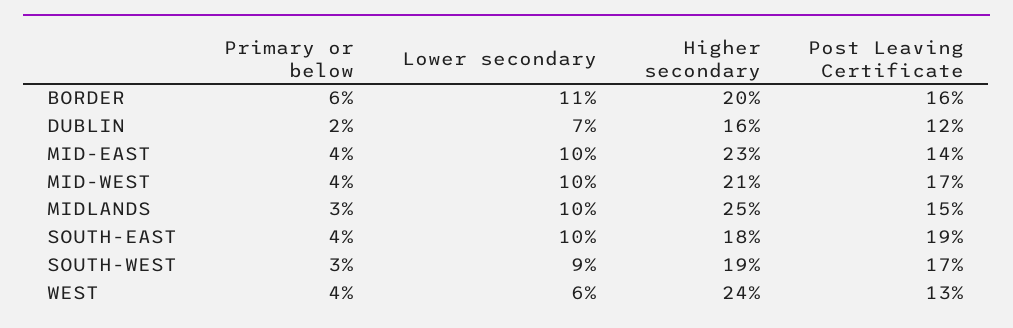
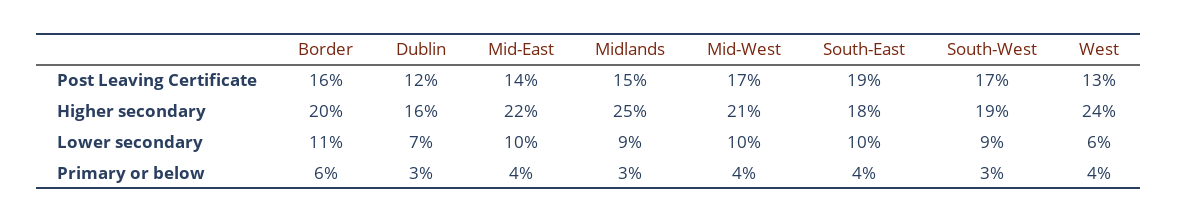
  {
    "Primary or below": {
      "BORDER": 6,
-     "DUBLIN": 2,
+     "DUBLIN": 3,
      "MID-EAST": 4,
      "MID-WEST": 4,
      "MIDLANDS": 3,
      "SOUTH-EAST": 4,
      "SOUTH-WEST": 3,
      "WEST": 4
    },
    "Lower secondary": {
      "BORDER": 11,
      "DUBLIN": 7,
      "MID-EAST": 10,
      "MID-WEST": 10,
-     "MIDLANDS": 10,
+     "MIDLANDS": 9,
      "SOUTH-EAST": 10,
      "SOUTH-WEST": 9,
      "WEST": 6
    },
    "Higher secondary": {
      "BORDER": 20,
      "DUBLIN": 16,
-     "MID-EAST": 23,
+     "MID-EAST": 22,
      "MID-WEST": 21,
      "MIDLANDS": 25,
      "SOUTH-EAST": 18,
      "SOUTH-WEST": 19,
      "WEST": 24
    },
    "Post Leaving Certificate": {
      "BORDER": 16,
      "DUBLIN": 12,
      "MID-EAST": 14,
      "MID-WEST": 17,
      "MIDLANDS": 15,
      "SOUTH-EAST": 19,
      "SOUTH-WEST": 17,
      "WEST": 13
    }
  }

